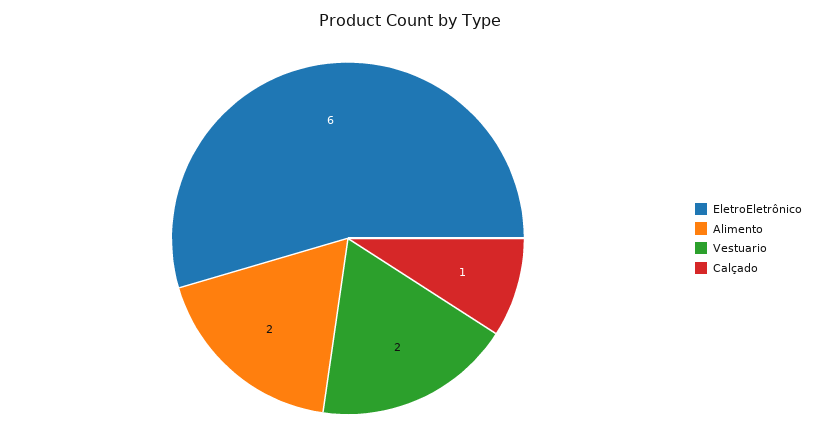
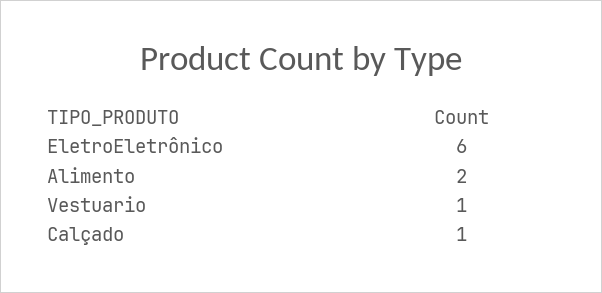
  {
    "EletroEletrônico": 6,
    "Alimento": 2,
-   "Vestuario": 2,
+   "Vestuario": 1,
    "Calçado": 1
  }

